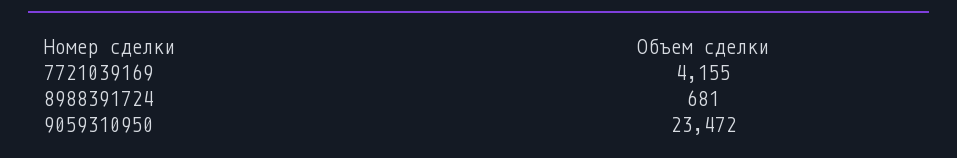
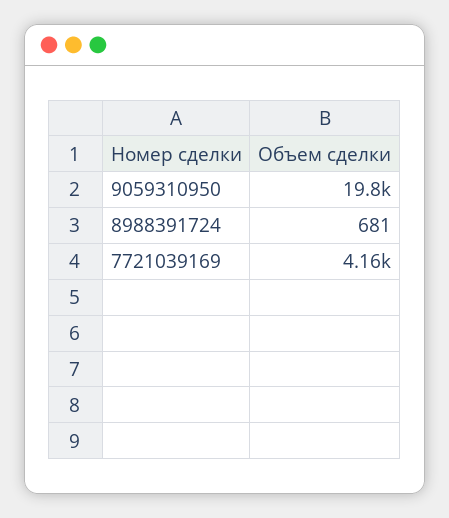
  {
    "7721039169": 4155,
    "8988391724": 681,
-   "9059310950": 23472
+   "9059310950": 19800
  }

